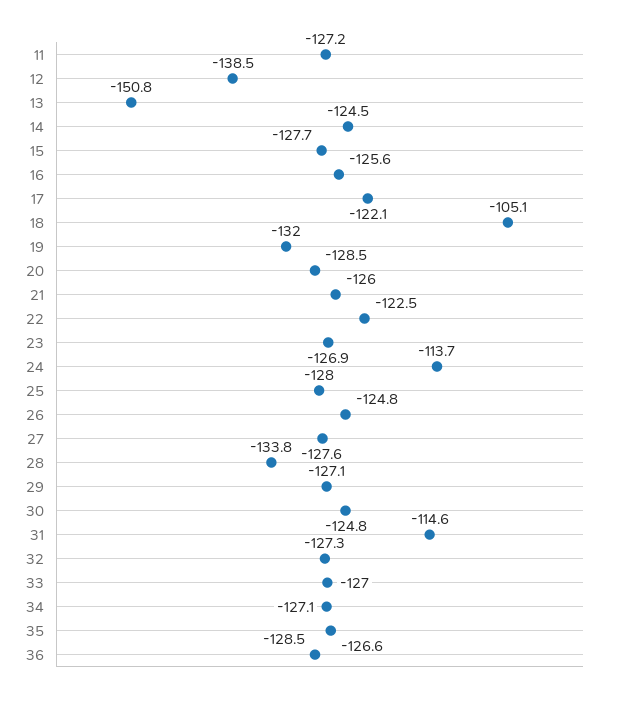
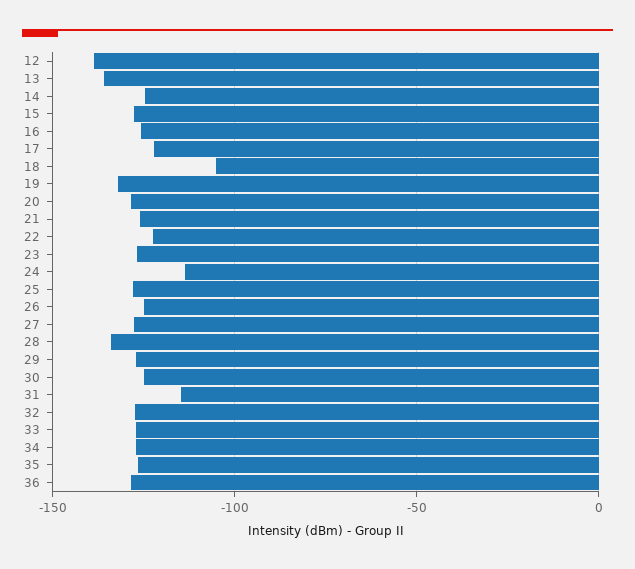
  {
-   "11": -127.2,
    "12": -138.5,
-   "13": -150.8,
+   "13": -135,
    "14": -124.5,
    "15": -127.7,
    "16": -125.6,
    "17": -122.1,
    "18": -105.1,
    "19": -132,
    "20": -128.5,
    "21": -126,
    "22": -122.5,
    "23": -126.9,
    "24": -113.7,
    "25": -128,
    "26": -124.8,
    "27": -127.6,
    "28": -133.8,
    "29": -127.1,
    "30": -124.8,
    "31": -114.6,
    "32": -127.3,
    "33": -127,
    "34": -127.1,
    "35": -126.6,
    "36": -128.5
  }

